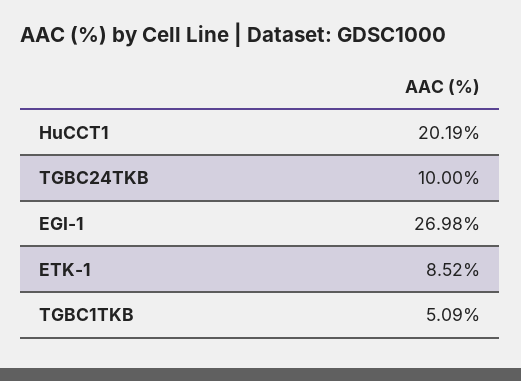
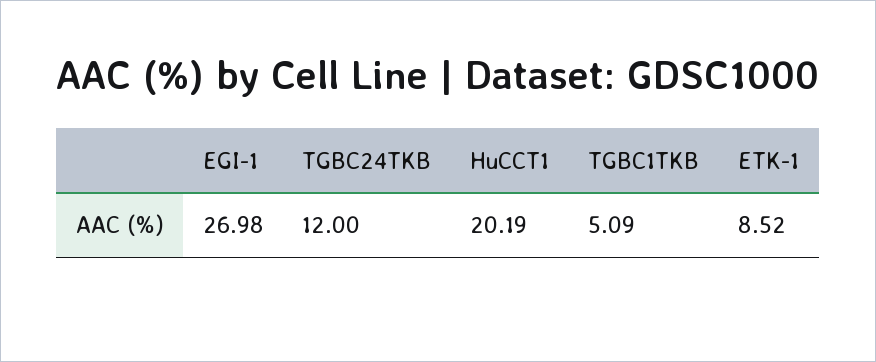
  {
    "HuCCT1": 20.19,
-   "TGBC24TKB": 10,
+   "TGBC24TKB": 12,
    "EGI-1": 26.98,
    "ETK-1": 8.52,
    "TGBC1TKB": 5.09
  }

